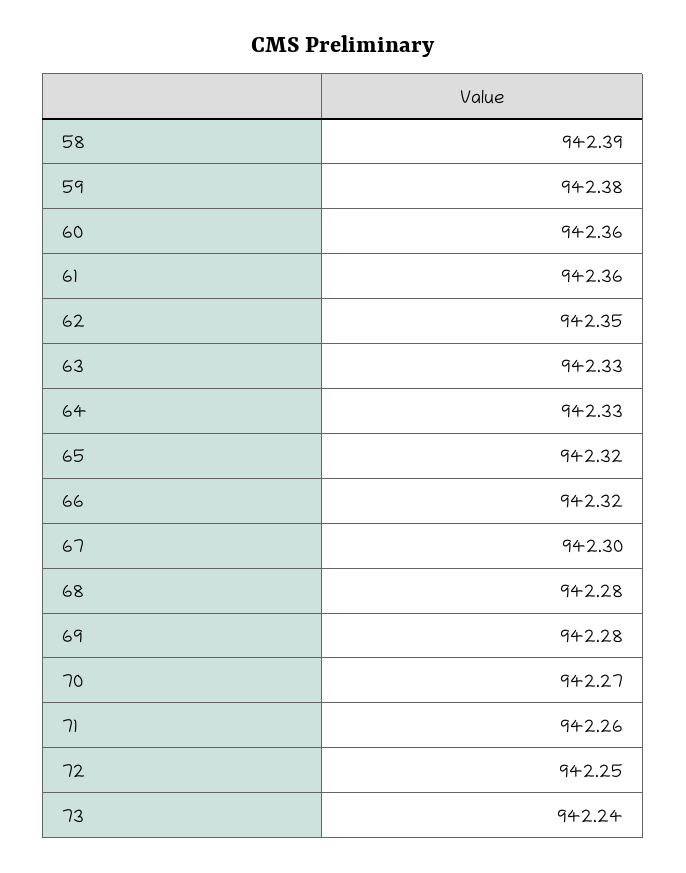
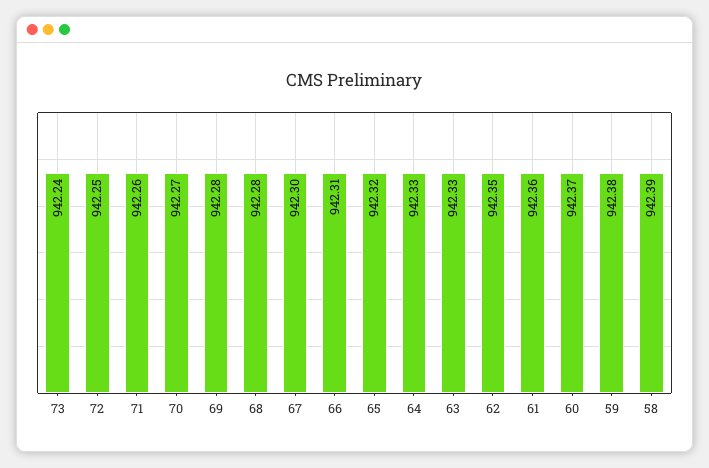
  {
    "58": 942.39,
    "59": 942.38,
-   "60": 942.36,
+   "60": 942.37,
    "61": 942.36,
    "62": 942.35,
    "63": 942.33,
    "64": 942.33,
    "65": 942.32,
-   "66": 942.32,
+   "66": 942.31,
    "67": 942.3,
    "68": 942.28,
    "69": 942.28,
    "70": 942.27,
    "71": 942.26,
    "72": 942.25,
    "73": 942.24
  }

